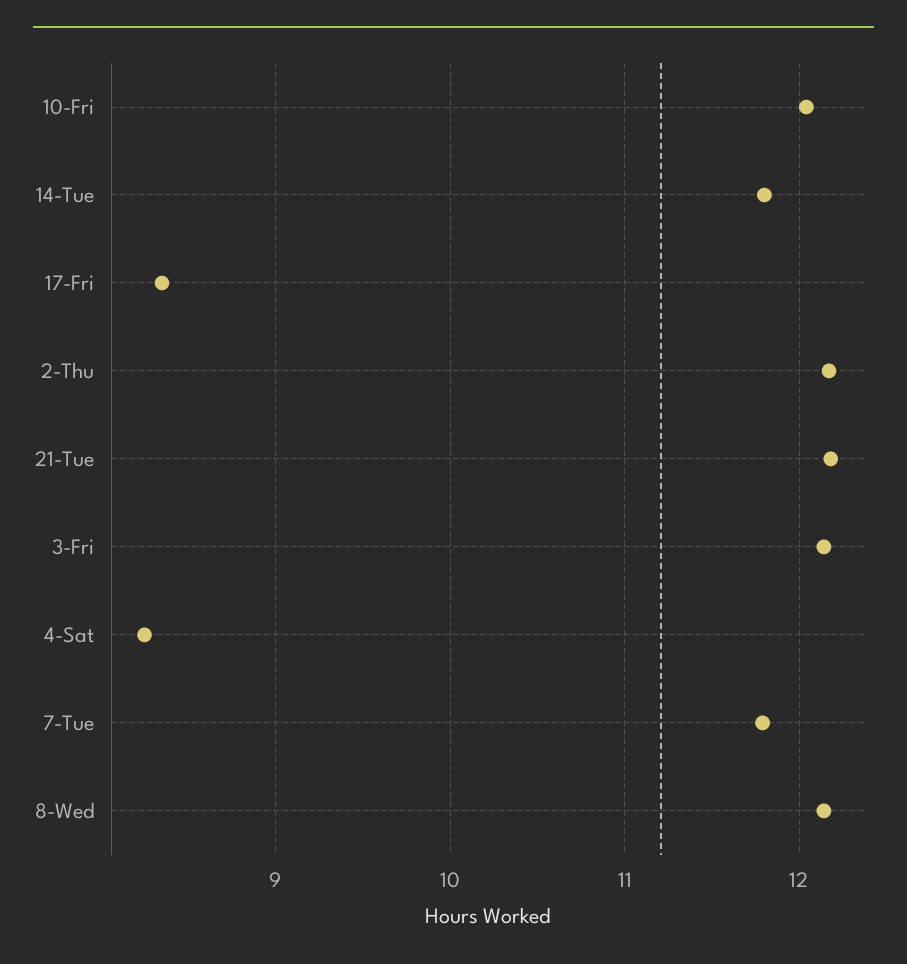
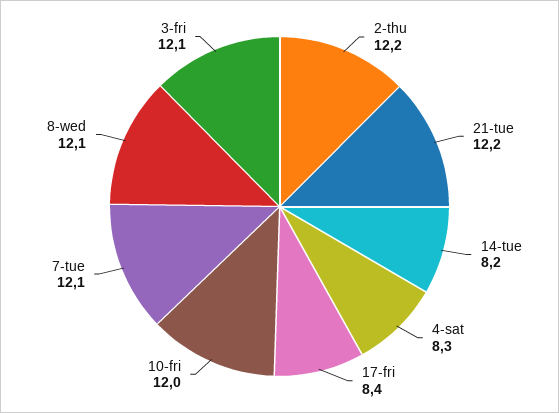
  {
    "10-Fri": 12,
-   "14-Tue": 11.8,
+   "14-Tue": 8.2,
    "17-Fri": 8.4,
    "2-Thu": 12.2,
    "21-Tue": 12.2,
    "3-Fri": 12.1,
    "4-Sat": 8.3,
-   "7-Tue": 11.8,
+   "7-Tue": 12.1,
    "8-Wed": 12.1
  }

